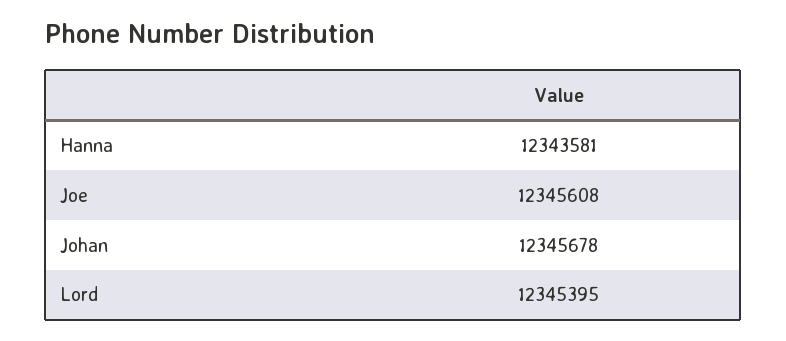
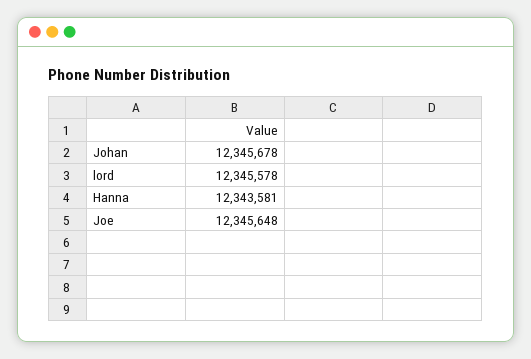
  {
    "Hanna": 12343581,
-   "Joe": 12345608,
+   "Joe": 12345648,
    "Johan": 12345678,
-   "Lord": 12345395
+   "Lord": 12345578
  }

